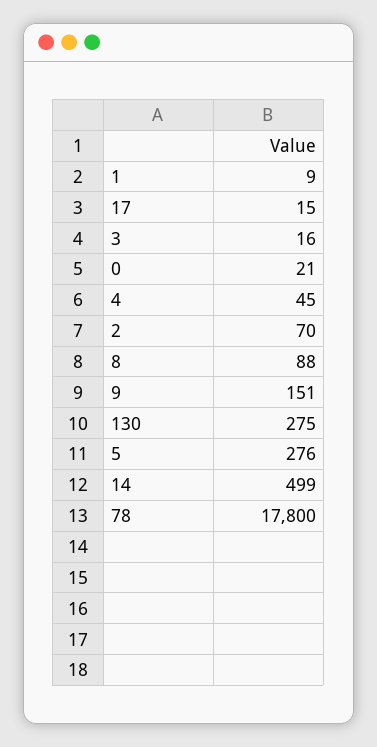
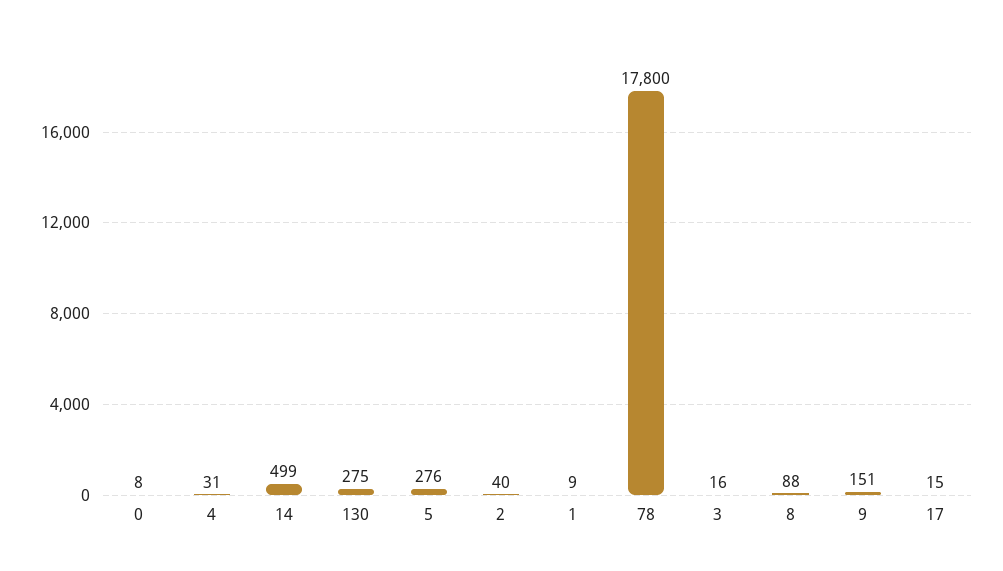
  {
    "1": 9,
    "17": 15,
    "3": 16,
-   "0": 21,
+   "0": 8,
-   "4": 45,
+   "4": 31,
-   "2": 70,
+   "2": 40,
    "8": 88,
    "9": 151,
    "130": 275,
    "5": 276,
    "14": 499,
    "78": 17800
  }

